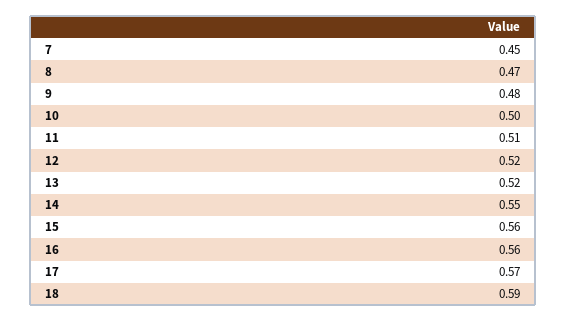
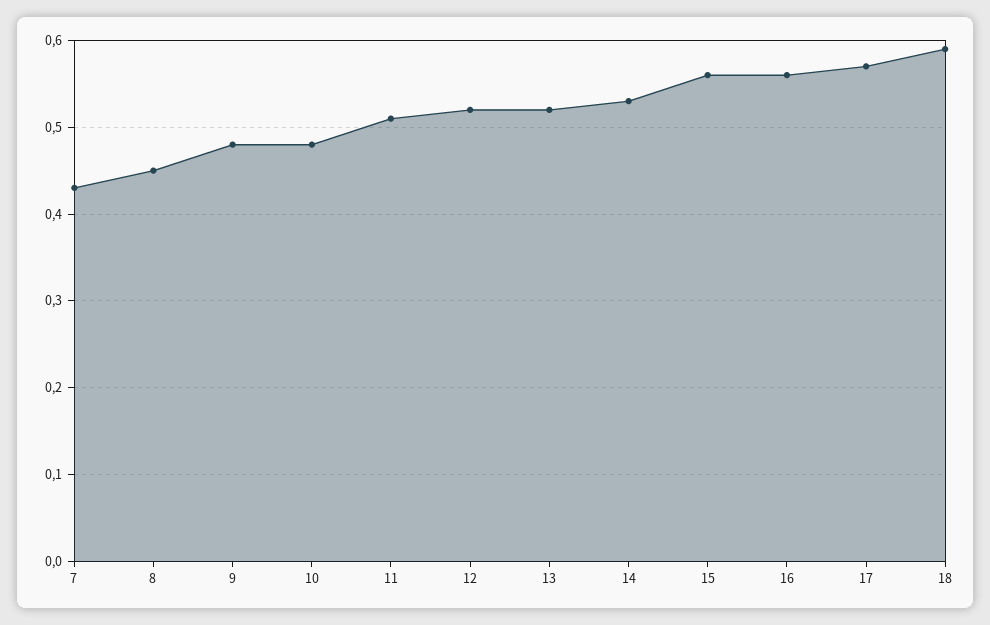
  {
-   "7": 0.45,
+   "7": 0.43,
-   "8": 0.47,
+   "8": 0.45,
    "9": 0.48,
-   "10": 0.5,
+   "10": 0.48,
    "11": 0.51,
    "12": 0.52,
    "13": 0.52,
-   "14": 0.55,
+   "14": 0.53,
    "15": 0.56,
    "16": 0.56,
    "17": 0.57,
    "18": 0.59
  }

